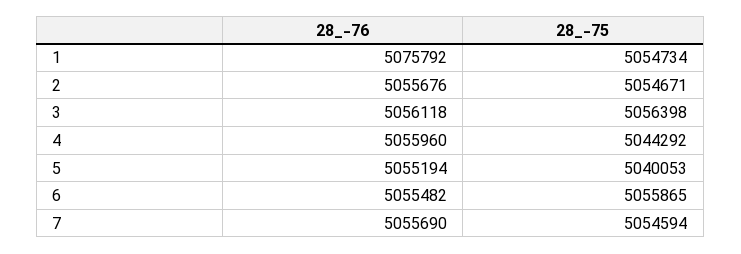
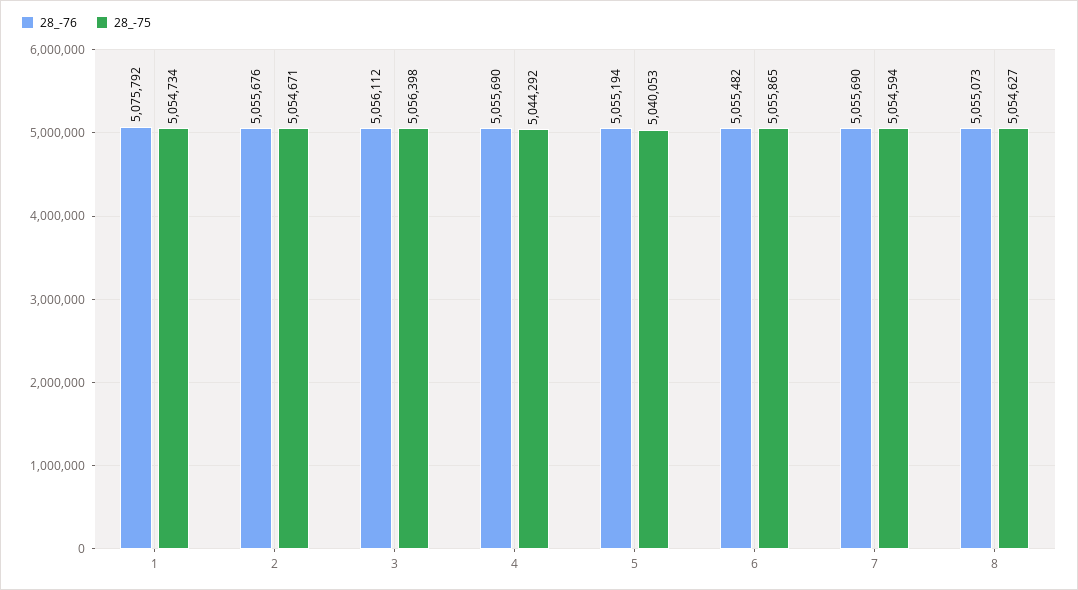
  {
    "28_-76": {
      "1": 5075792,
      "2": 5055676,
-     "3": 5056118,
+     "3": 5056112,
-     "4": 5055960,
+     "4": 5055690,
      "5": 5055194,
      "6": 5055482,
-     "7": 5055690
+     "7": 5055690,
+     "8": 5055073
    },
    "28_-75": {
      "1": 5054734,
      "2": 5054671,
      "3": 5056398,
      "4": 5044292,
      "5": 5040053,
      "6": 5055865,
-     "7": 5054594
+     "7": 5054594,
+     "8": 5054627
    }
  }

